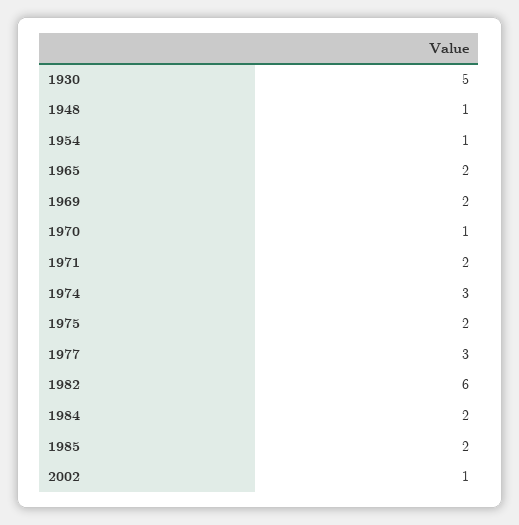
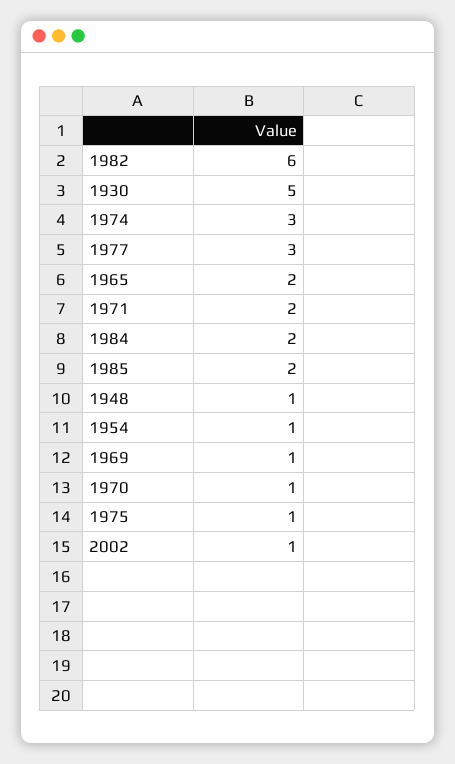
  {
    "1930": 5,
    "1948": 1,
    "1954": 1,
    "1965": 2,
-   "1969": 2,
+   "1969": 1,
    "1970": 1,
    "1971": 2,
    "1974": 3,
-   "1975": 2,
+   "1975": 1,
    "1977": 3,
    "1982": 6,
    "1984": 2,
    "1985": 2,
    "2002": 1
  }

